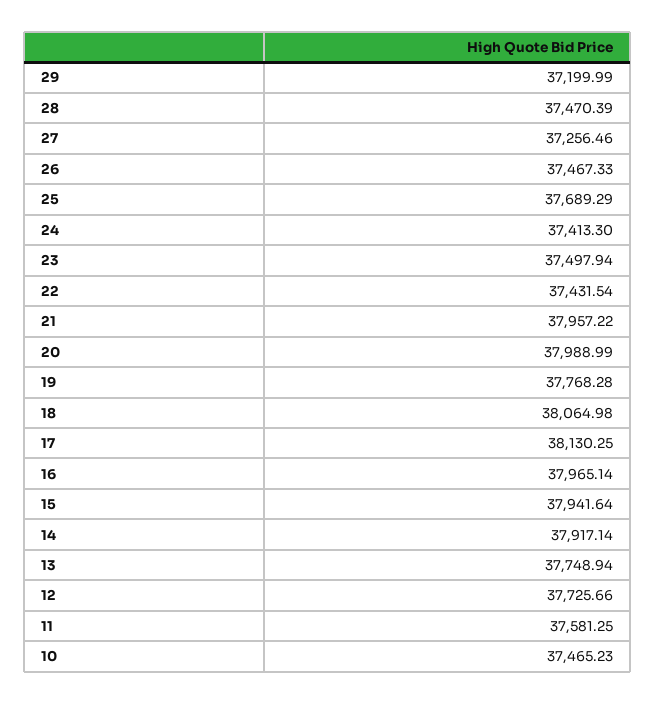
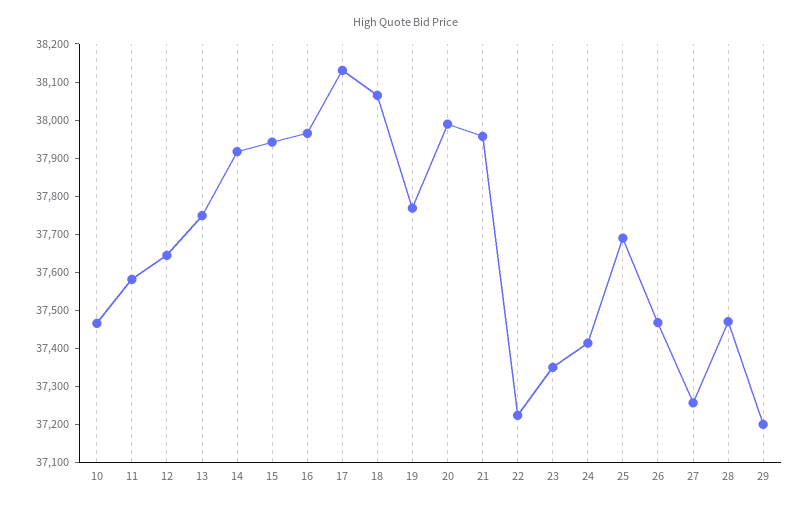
  {
    "29": 37199.99,
    "28": 37470.39,
    "27": 37256.46,
    "26": 37467.33,
    "25": 37689.29,
    "24": 37413.3,
-   "23": 37497.94,
+   "23": 37350,
-   "22": 37431.54,
+   "22": 37225,
    "21": 37957.22,
    "20": 37988.99,
    "19": 37768.28,
    "18": 38064.98,
    "17": 38130.25,
    "16": 37965.14,
    "15": 37941.64,
    "14": 37917.14,
    "13": 37748.94,
-   "12": 37725.66,
+   "12": 37650,
    "11": 37581.25,
    "10": 37465.23
  }

